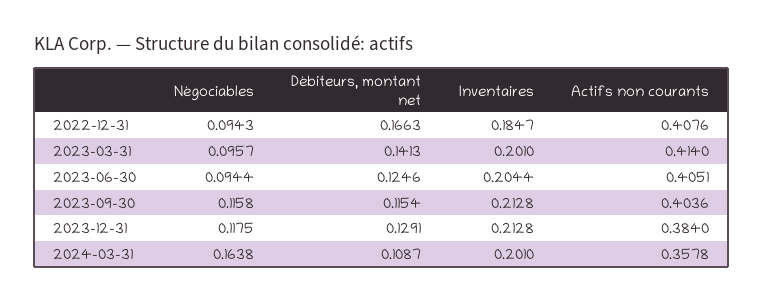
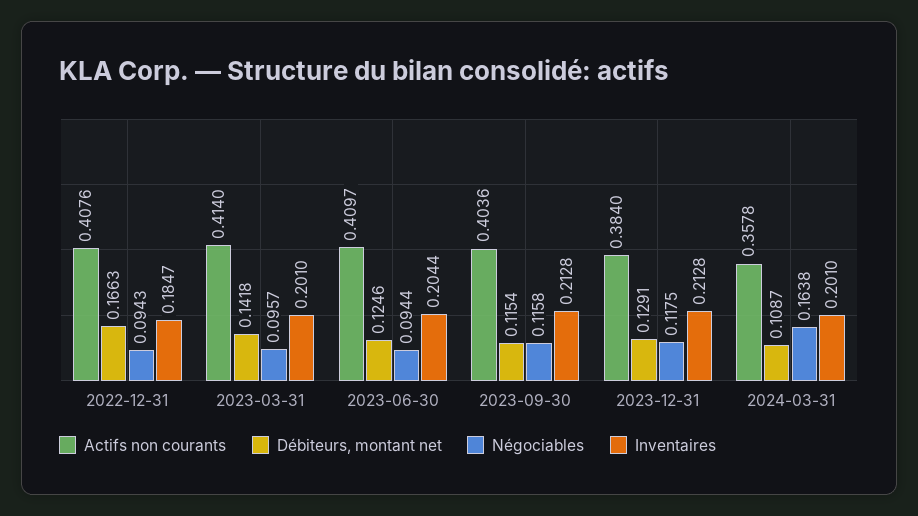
  {
    "Négociables": {
      "2022-12-31": 0.0943,
      "2023-03-31": 0.0957,
      "2023-06-30": 0.0944,
      "2023-09-30": 0.1158,
      "2023-12-31": 0.1175,
      "2024-03-31": 0.1638
    },
    "Débiteurs, montant net": {
      "2022-12-31": 0.1663,
-     "2023-03-31": 0.1413,
+     "2023-03-31": 0.1418,
      "2023-06-30": 0.1246,
      "2023-09-30": 0.1154,
      "2023-12-31": 0.1291,
      "2024-03-31": 0.1087
    },
    "Inventaires": {
      "2022-12-31": 0.1847,
      "2023-03-31": 0.201,
      "2023-06-30": 0.2044,
      "2023-09-30": 0.2128,
      "2023-12-31": 0.2128,
      "2024-03-31": 0.201
    },
    "Actifs non courants": {
      "2022-12-31": 0.4076,
      "2023-03-31": 0.414,
-     "2023-06-30": 0.4051,
+     "2023-06-30": 0.4097,
      "2023-09-30": 0.4036,
      "2023-12-31": 0.384,
      "2024-03-31": 0.3578
    }
  }

